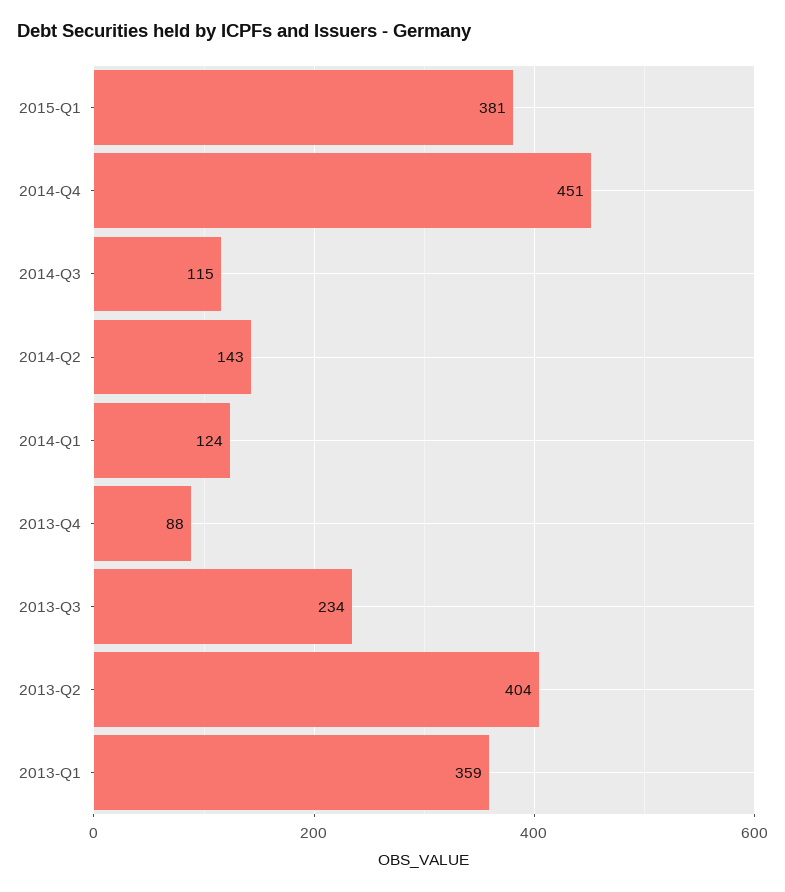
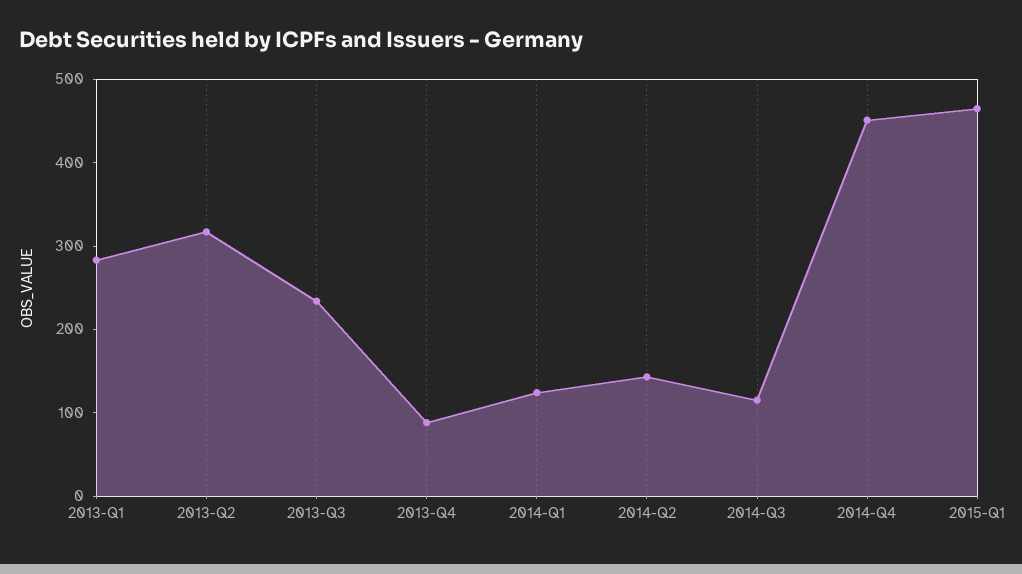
  {
-   "2015-Q1": 381,
+   "2015-Q1": 460,
    "2014-Q4": 451,
    "2014-Q3": 115,
    "2014-Q2": 143,
    "2014-Q1": 124,
    "2013-Q4": 88,
    "2013-Q3": 234,
-   "2013-Q2": 404,
+   "2013-Q2": 320,
-   "2013-Q1": 359
+   "2013-Q1": 280
  }

